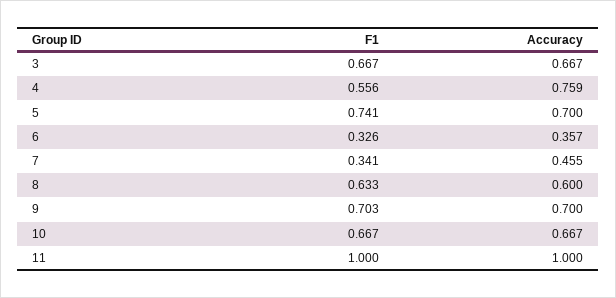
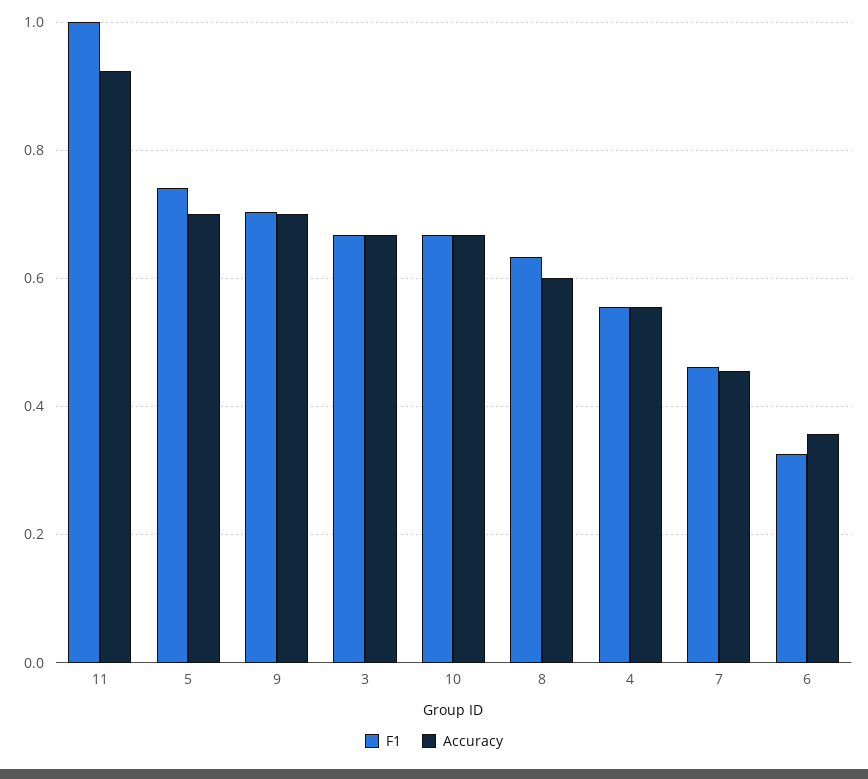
  {
    "F1": {
      "3": 0.667,
      "4": 0.556,
      "5": 0.741,
      "6": 0.326,
-     "7": 0.341,
+     "7": 0.46,
      "8": 0.633,
      "9": 0.703,
      "10": 0.667,
      "11": 1
    },
    "Accuracy": {
      "3": 0.667,
-     "4": 0.759,
+     "4": 0.56,
      "5": 0.7,
      "6": 0.357,
      "7": 0.455,
      "8": 0.6,
      "9": 0.7,
      "10": 0.667,
-     "11": 1
+     "11": 0.92
    }
  }

